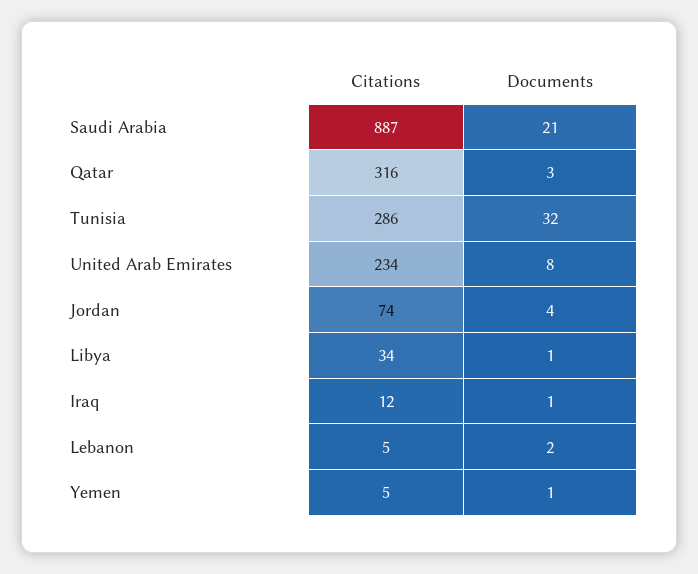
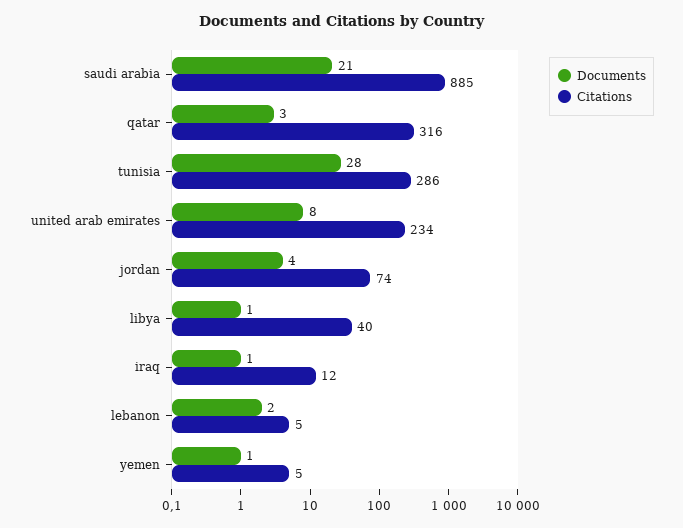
  {
    "Citations": {
-     "Saudi Arabia": 887,
+     "Saudi Arabia": 885,
      "Qatar": 316,
      "Tunisia": 286,
      "United Arab Emirates": 234,
      "Jordan": 74,
-     "Libya": 34,
+     "Libya": 40,
      "Iraq": 12,
      "Lebanon": 5,
      "Yemen": 5
    },
    "Documents": {
      "Saudi Arabia": 21,
      "Qatar": 3,
-     "Tunisia": 32,
+     "Tunisia": 28,
      "United Arab Emirates": 8,
      "Jordan": 4,
      "Libya": 1,
      "Iraq": 1,
      "Lebanon": 2,
      "Yemen": 1
    }
  }

